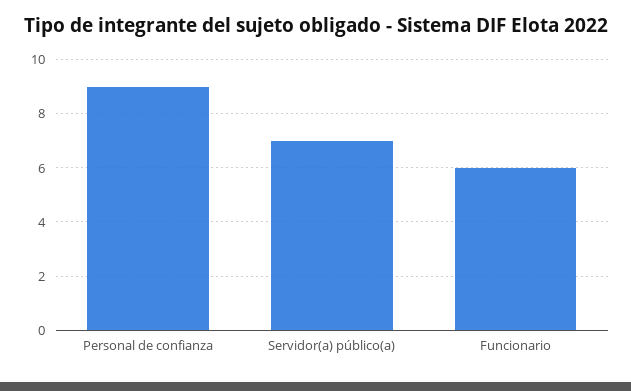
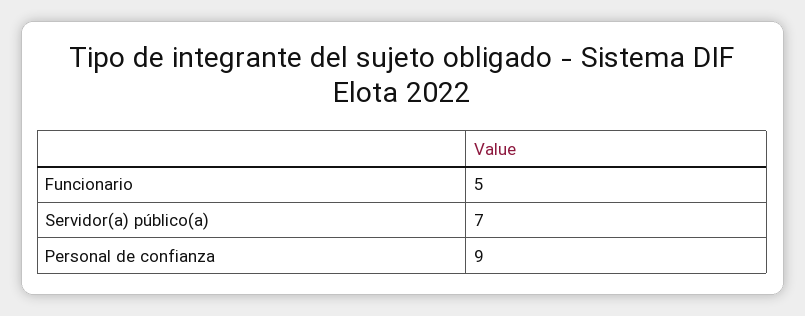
  {
    "Personal de confianza": 9,
    "Servidor(a) público(a)": 7,
-   "Funcionario": 6
+   "Funcionario": 5
  }

